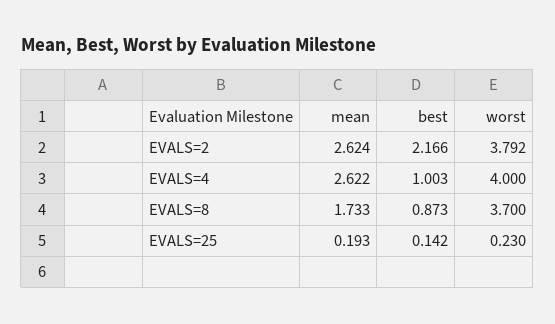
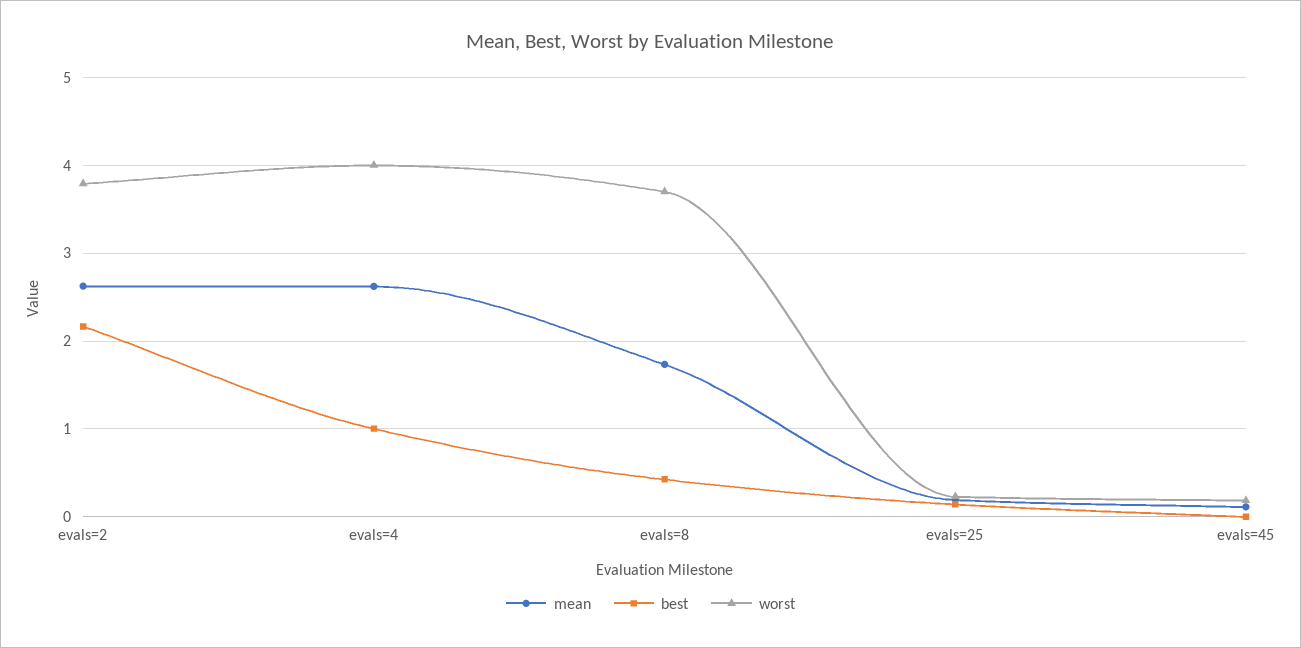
  {
    "mean": {
      "EVALS=2": 2.624,
      "EVALS=4": 2.622,
      "EVALS=8": 1.733,
-     "EVALS=25": 0.193
+     "EVALS=25": 0.193,
+     "evals=45": 0.1
    },
    "best": {
      "EVALS=2": 2.166,
      "EVALS=4": 1.003,
-     "EVALS=8": 0.873,
+     "EVALS=8": 0.4,
-     "EVALS=25": 0.142
+     "EVALS=25": 0.142,
+     "evals=45": 0
    },
    "worst": {
      "EVALS=2": 3.792,
      "EVALS=4": 4,
      "EVALS=8": 3.7,
-     "EVALS=25": 0.23
+     "EVALS=25": 0.23,
+     "evals=45": 0.2
    }
  }

